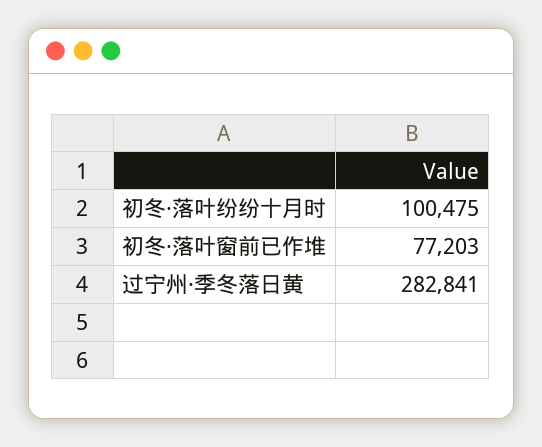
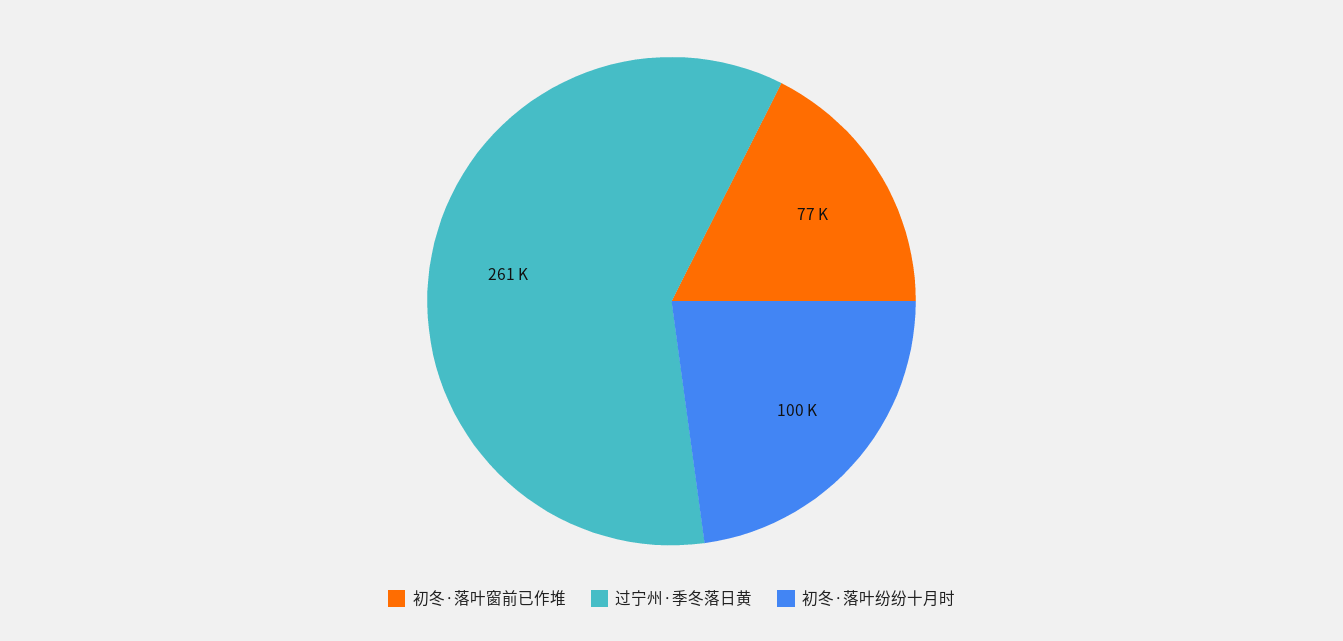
  {
    "初冬·落叶纷纷十月时": 100475,
    "初冬·落叶窗前已作堆": 77203,
-   "过宁州·季冬落日黄": 282841
+   "过宁州·季冬落日黄": 261000
  }

